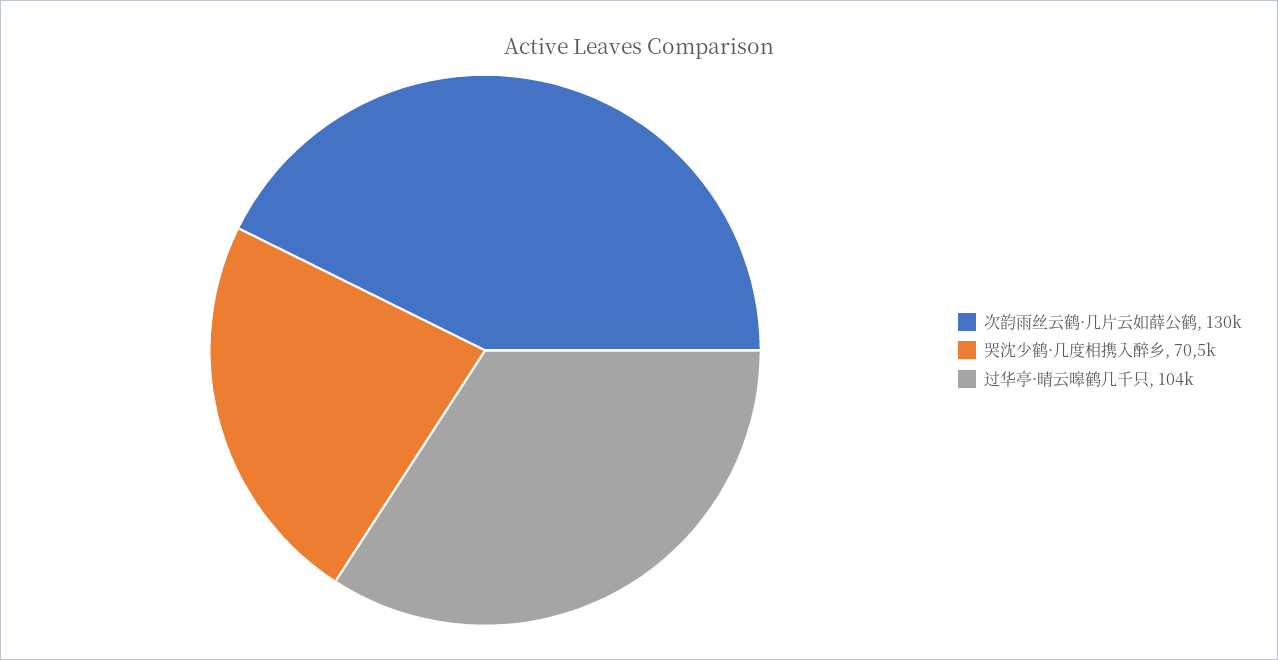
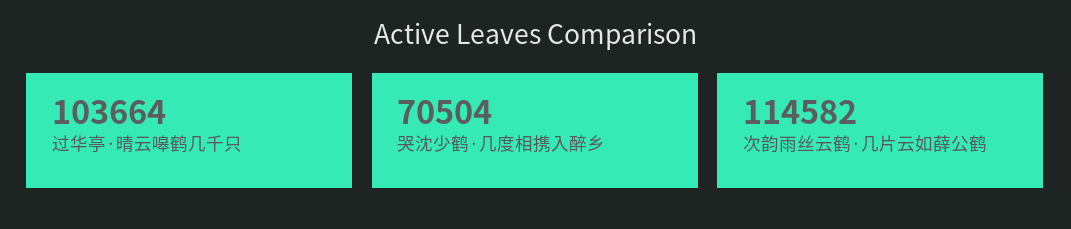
  {
-   "次韵雨丝云鹤·几片云如薛公鹤": 130000,
+   "次韵雨丝云鹤·几片云如薛公鹤": 114582,
    "哭沈少鹤·几度相携入醉乡": 70504,
    "过华亭·晴云嗥鹤几千只": 103664
  }

